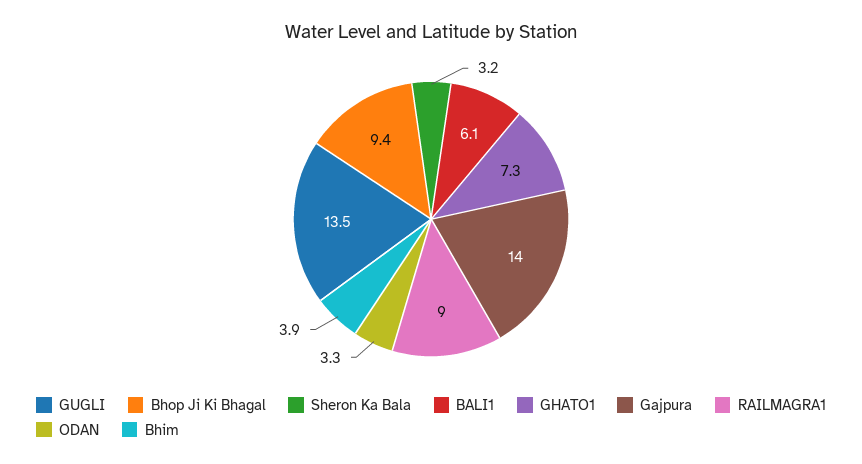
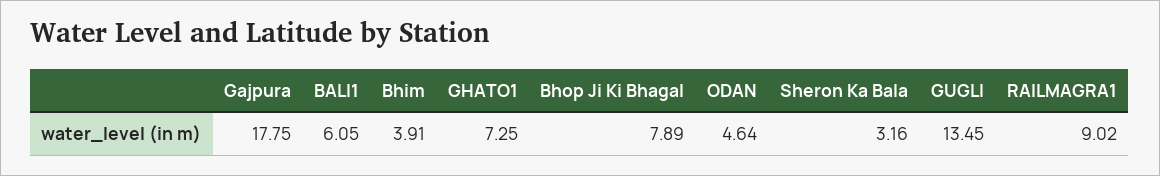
  {
    "GUGLI": 13.45,
-   "Bhop Ji Ki Bhagal": 9.4,
+   "Bhop Ji Ki Bhagal": 7.89,
    "Sheron Ka Bala": 3.16,
    "BALI1": 6.05,
    "GHATO1": 7.25,
-   "Gajpura": 14,
+   "Gajpura": 17.75,
    "RAILMAGRA1": 9.02,
-   "ODAN": 3.3,
+   "ODAN": 4.64,
    "Bhim": 3.91
  }

